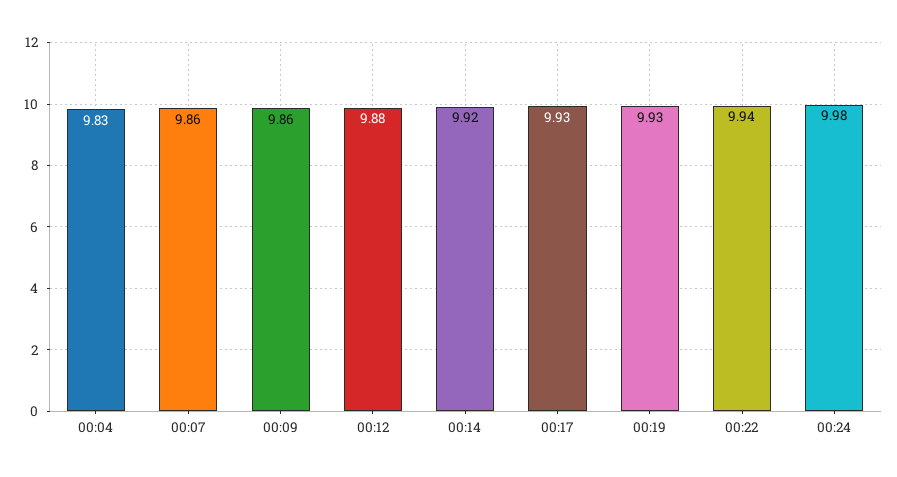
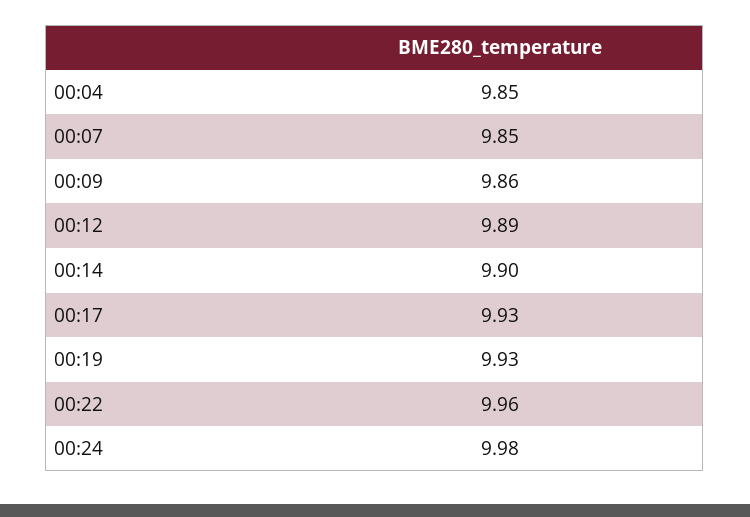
  {
-   "00:04": 9.83,
+   "00:04": 9.85,
-   "00:07": 9.86,
+   "00:07": 9.85,
    "00:09": 9.86,
-   "00:12": 9.88,
+   "00:12": 9.89,
-   "00:14": 9.92,
+   "00:14": 9.9,
    "00:17": 9.93,
    "00:19": 9.93,
-   "00:22": 9.94,
+   "00:22": 9.96,
    "00:24": 9.98
  }

